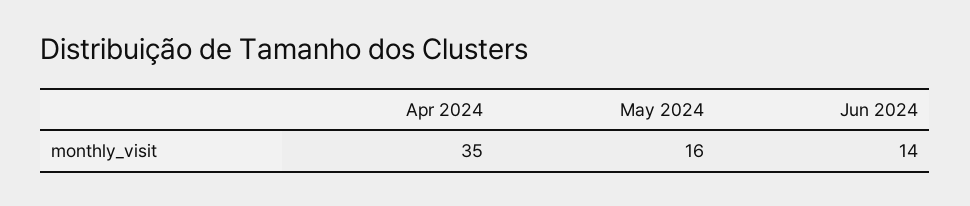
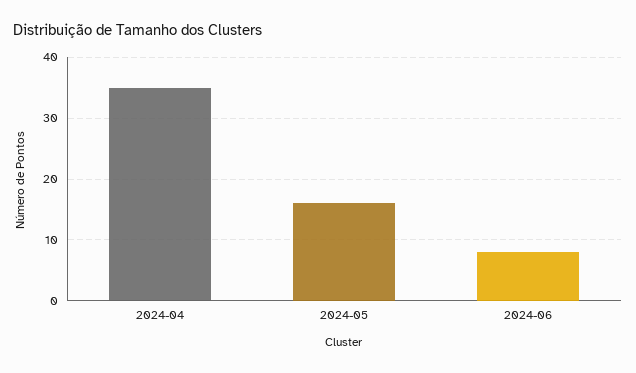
  {
    "Apr 2024": 35,
    "May 2024": 16,
-   "Jun 2024": 14
+   "Jun 2024": 8
  }

